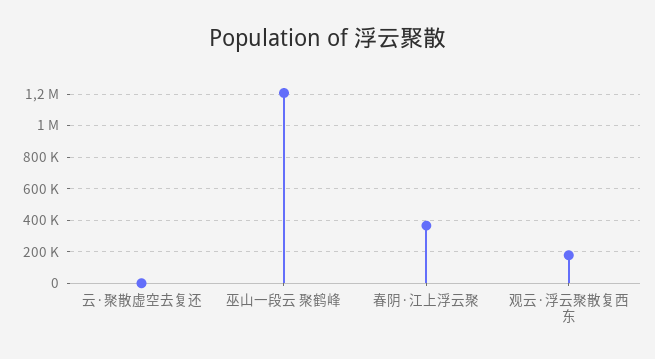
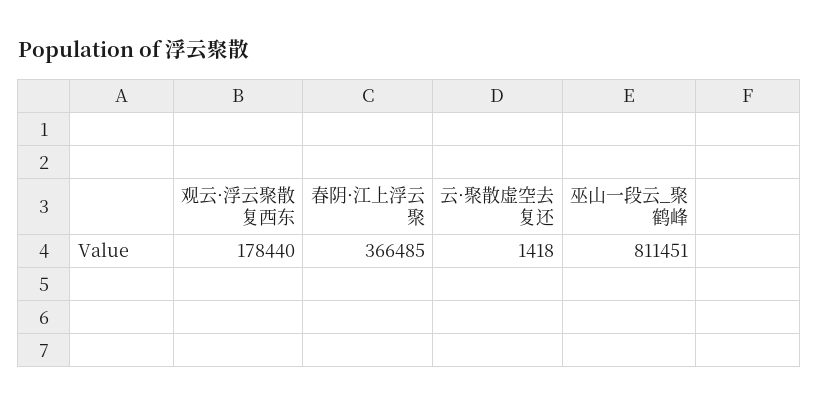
  {
    "云·聚散虚空去复还": 1418,
-   "巫山一段云 聚鹤峰": 1200000,
+   "巫山一段云 聚鹤峰": 811451,
    "春阴·江上浮云聚": 366485,
    "观云·浮云聚散复西东": 178440
  }

